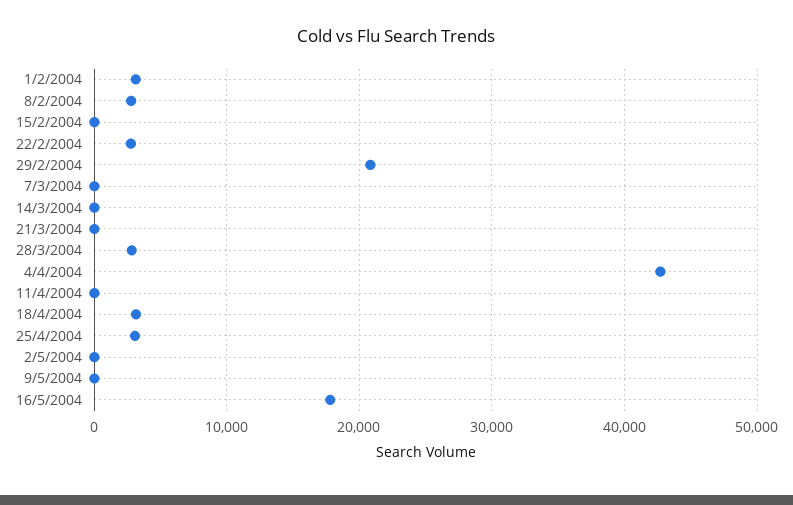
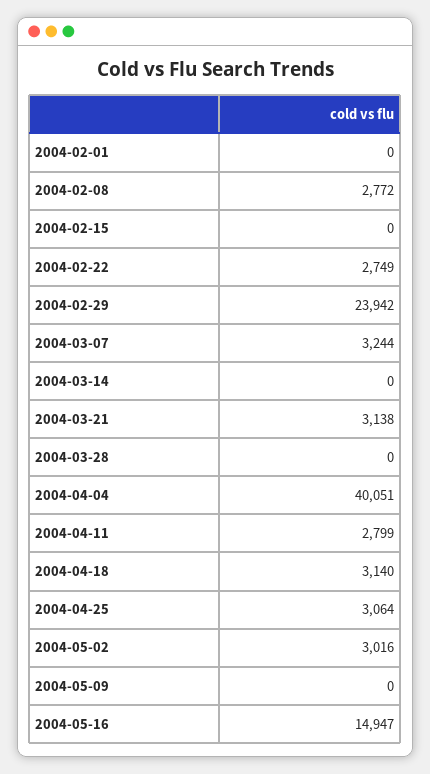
  {
-   "1/2/2004": 3000,
+   "1/2/2004": 0,
    "8/2/2004": 2772,
    "15/2/2004": 0,
    "22/2/2004": 2749,
-   "29/2/2004": 21000,
+   "29/2/2004": 23942,
-   "7/3/2004": 0,
+   "7/3/2004": 3244,
    "14/3/2004": 0,
-   "21/3/2004": 0,
+   "21/3/2004": 3138,
-   "28/3/2004": 3000,
+   "28/3/2004": 0,
-   "4/4/2004": 43000,
+   "4/4/2004": 40051,
-   "11/4/2004": 0,
+   "11/4/2004": 2799,
    "18/4/2004": 3140,
    "25/4/2004": 3064,
-   "2/5/2004": 0,
+   "2/5/2004": 3016,
    "9/5/2004": 0,
-   "16/5/2004": 18000
+   "16/5/2004": 14947
  }

